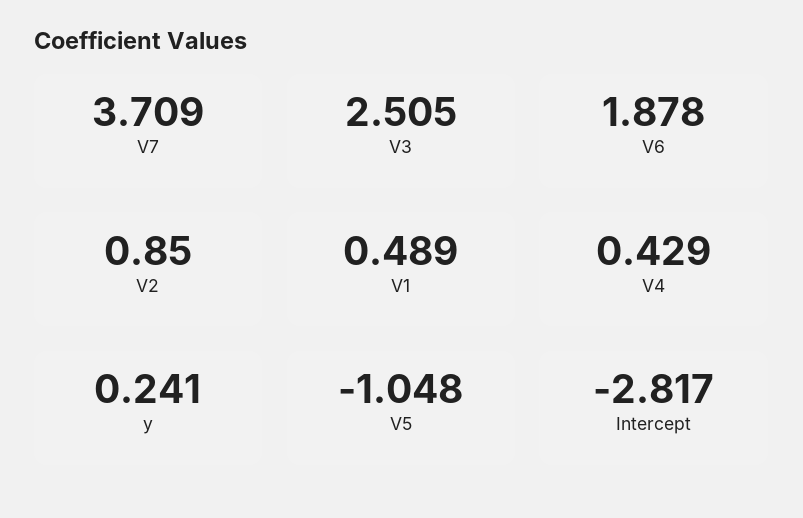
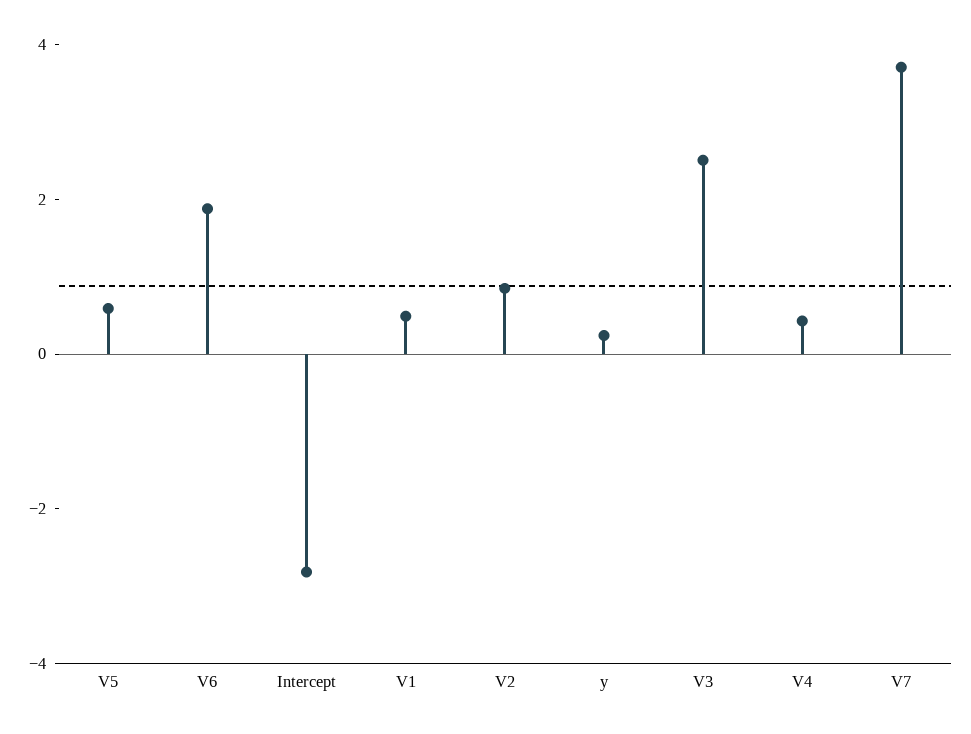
  {
    "V7": 3.709,
    "V3": 2.505,
    "V6": 1.878,
    "V2": 0.85,
    "V1": 0.489,
    "V4": 0.429,
    "y": 0.241,
-   "V5": -1.048,
+   "V5": 0.5,
    "Intercept": -2.817
  }

